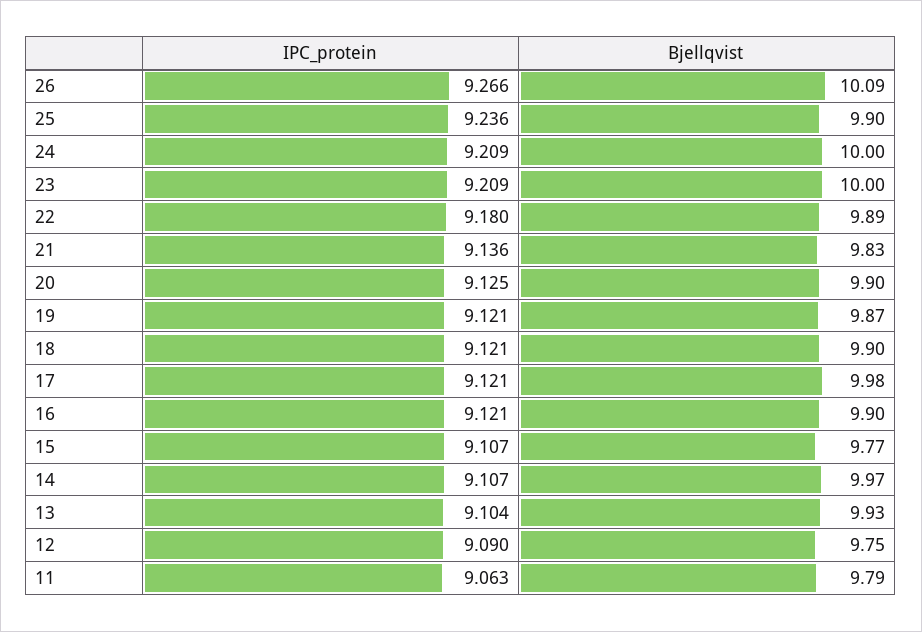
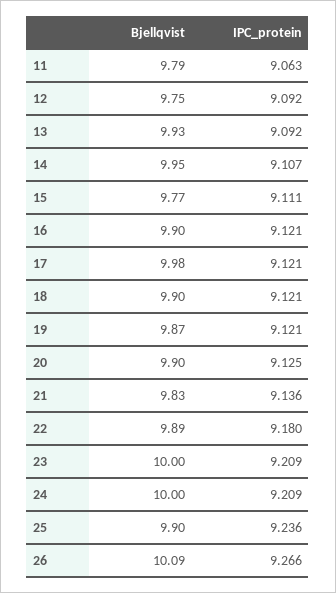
  {
    "IPC_protein": {
      "26": 9.266,
      "25": 9.236,
      "24": 9.209,
      "23": 9.209,
      "22": 9.18,
      "21": 9.136,
      "20": 9.125,
      "19": 9.121,
      "18": 9.121,
      "17": 9.121,
      "16": 9.121,
-     "15": 9.107,
+     "15": 9.111,
      "14": 9.107,
-     "13": 9.104,
+     "13": 9.092,
-     "12": 9.09,
+     "12": 9.092,
      "11": 9.063
    },
    "Bjellqvist": {
      "26": 10.09,
      "25": 9.9,
      "24": 10,
      "23": 10,
      "22": 9.89,
      "21": 9.83,
      "20": 9.9,
      "19": 9.87,
      "18": 9.9,
      "17": 9.98,
      "16": 9.9,
      "15": 9.77,
-     "14": 9.97,
+     "14": 9.95,
      "13": 9.93,
      "12": 9.75,
      "11": 9.79
    }
  }

